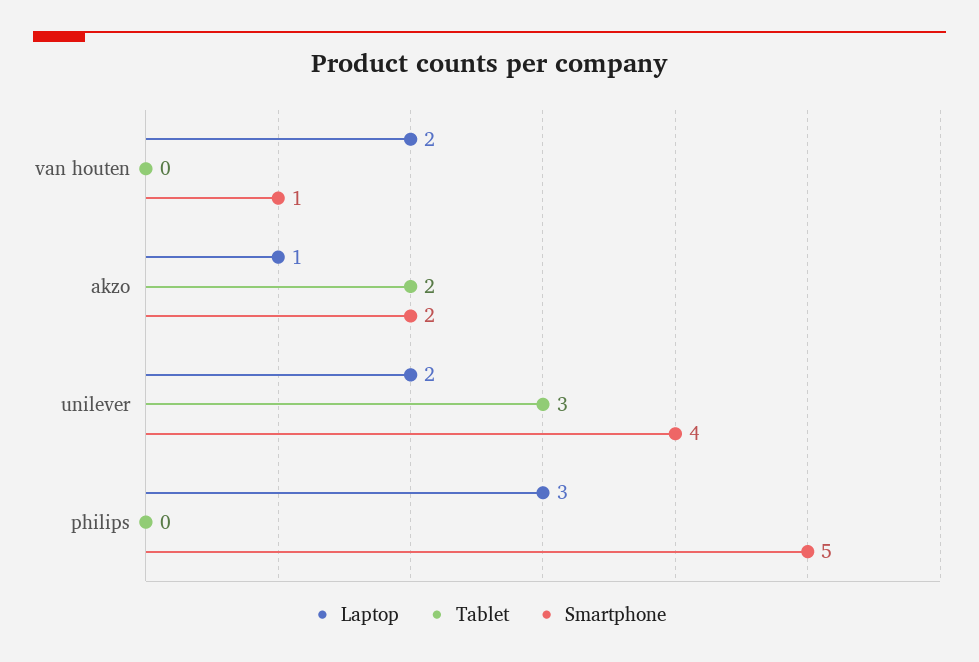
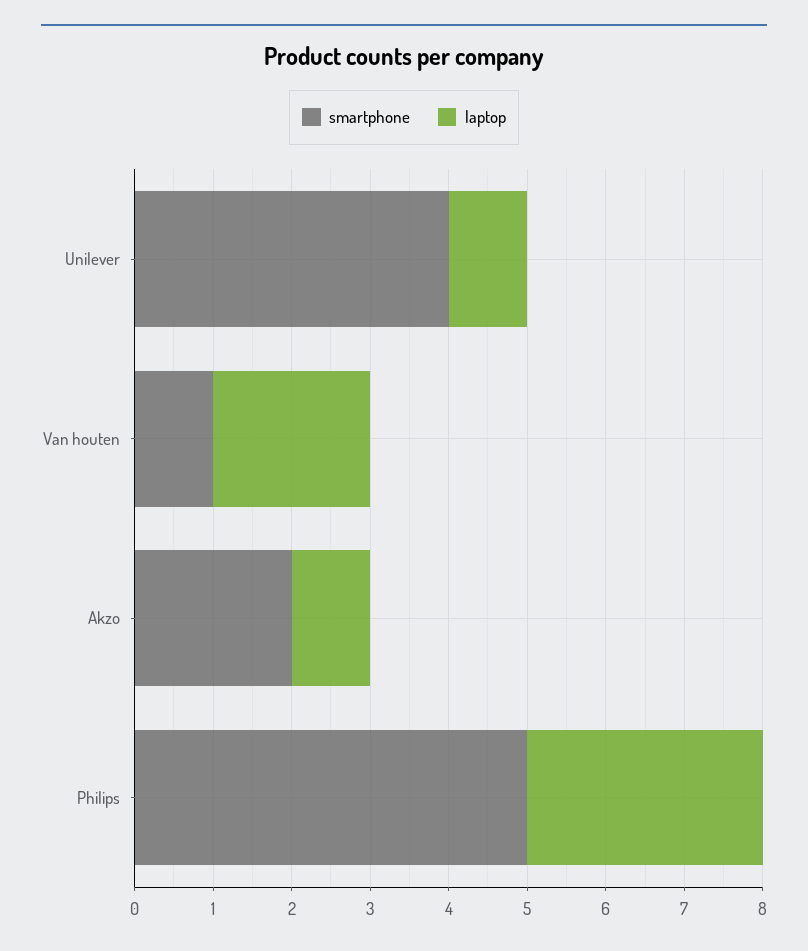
  {
    "Laptop": {
      "van houten": 2,
      "akzo": 1,
-     "unilever": 2,
+     "unilever": 1,
      "philips": 3
    },
-   "Tablet": {
-     "van houten": 0,
-     "akzo": 2,
-     "unilever": 3,
-     "philips": 0
-   },
    "Smartphone": {
      "van houten": 1,
      "akzo": 2,
      "unilever": 4,
      "philips": 5
    }
  }

